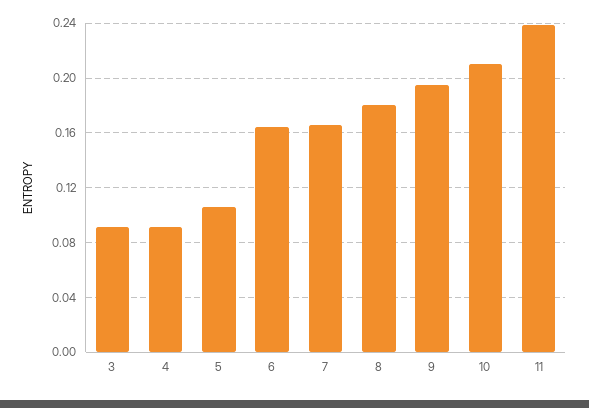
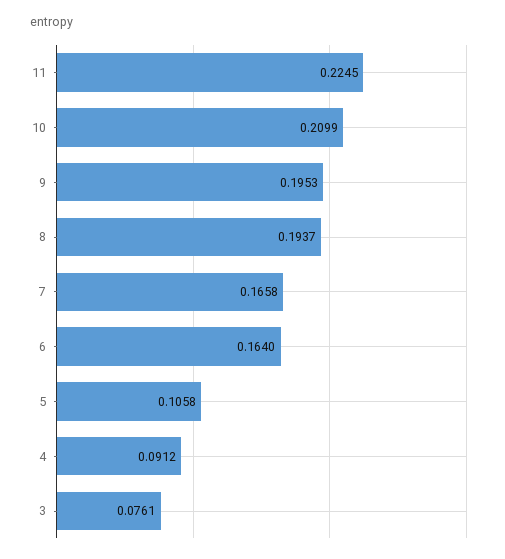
  {
-   "3": 0.09,
+   "3": 0.0761,
    "4": 0.0912,
    "5": 0.1058,
    "6": 0.164,
    "7": 0.1658,
-   "8": 0.18,
+   "8": 0.1937,
    "9": 0.1953,
    "10": 0.2099,
-   "11": 0.24
+   "11": 0.2245
  }

